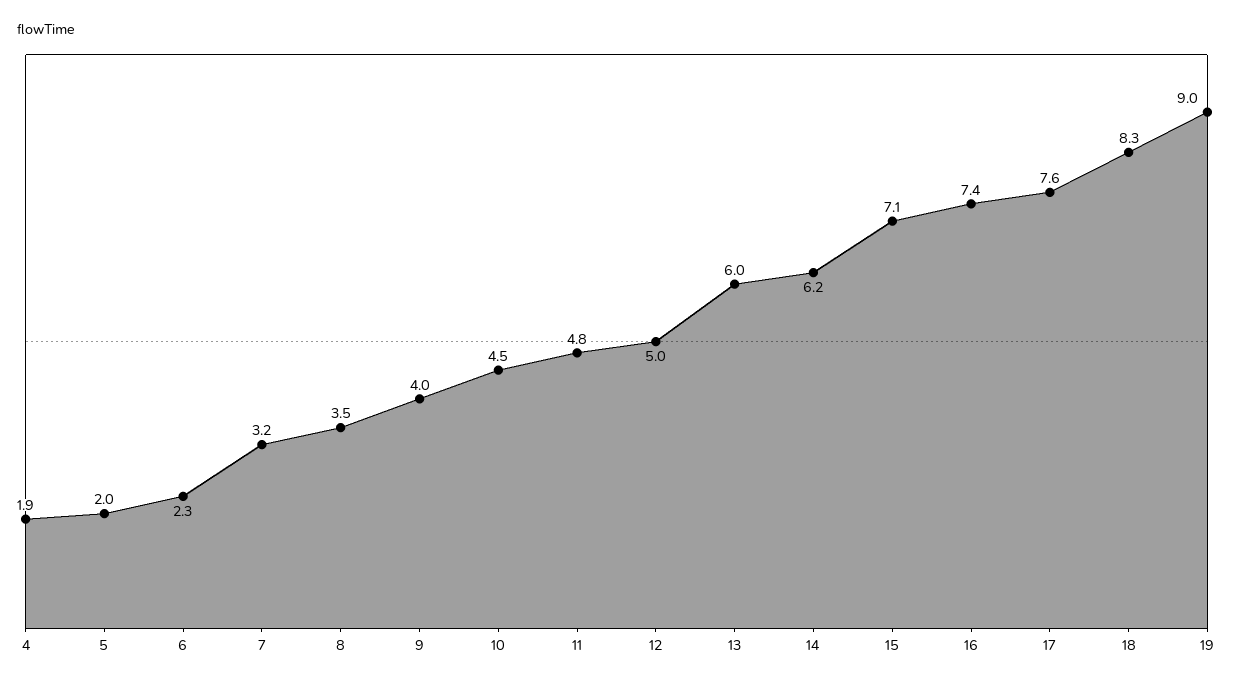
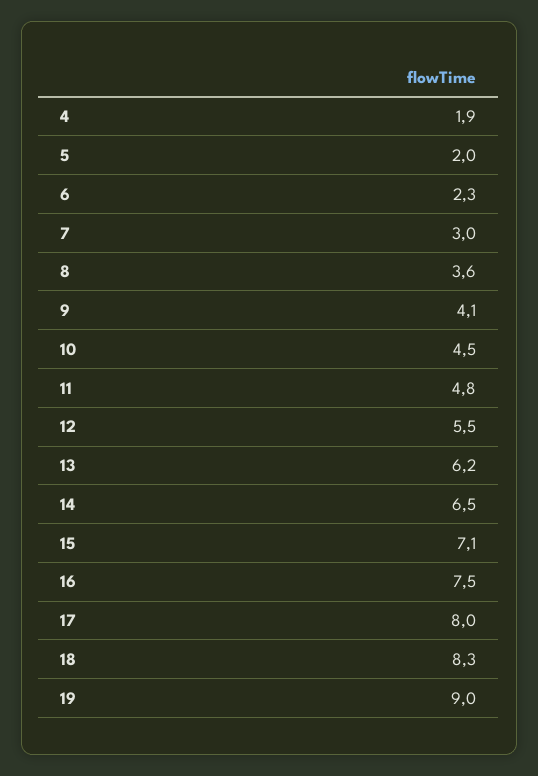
  {
    "4": 1.9,
    "5": 2,
    "6": 2.3,
-   "7": 3.2,
+   "7": 3,
-   "8": 3.5,
+   "8": 3.6,
-   "9": 4,
+   "9": 4.1,
    "10": 4.5,
    "11": 4.8,
-   "12": 5,
+   "12": 5.5,
-   "13": 6,
+   "13": 6.2,
-   "14": 6.2,
+   "14": 6.5,
    "15": 7.1,
-   "16": 7.4,
+   "16": 7.5,
-   "17": 7.6,
+   "17": 8,
    "18": 8.3,
    "19": 9
  }

